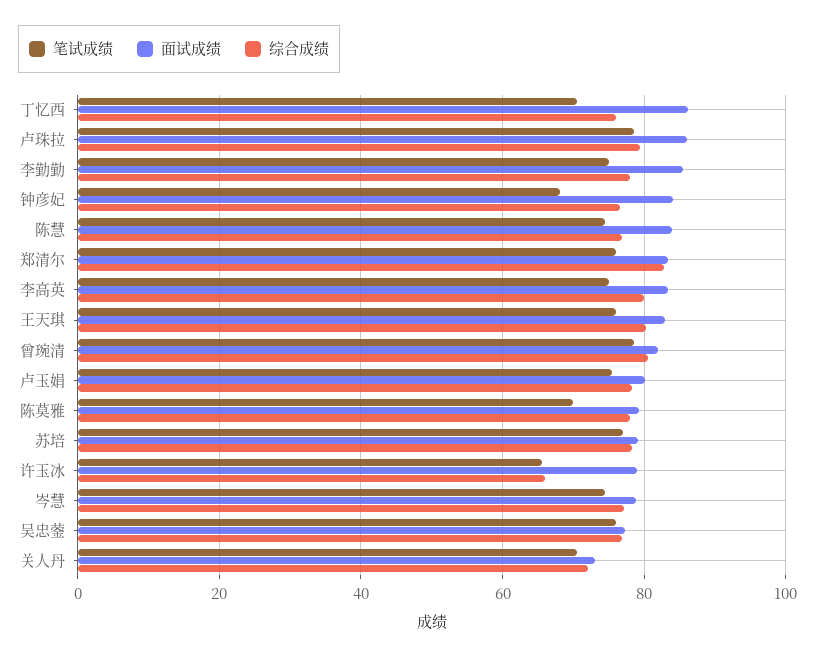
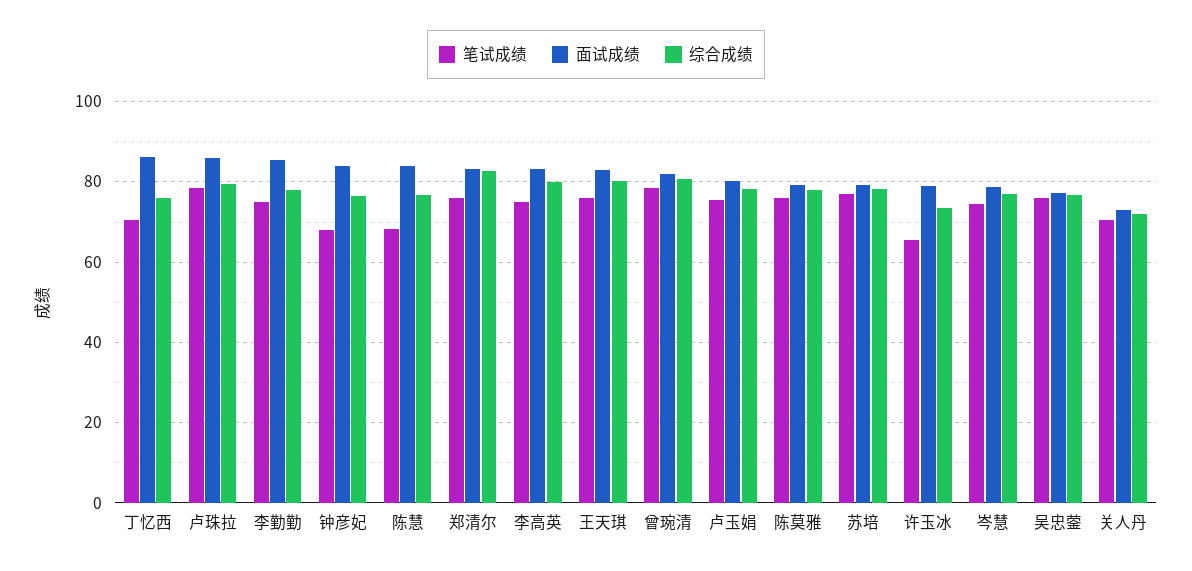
  {
    "笔试成绩": {
      "丁忆西": 70,
      "卢珠拉": 78,
      "李勤勤": 76,
      "钟彦妃": 68,
-     "陈慧": 74,
+     "陈慧": 68,
      "郑清尔": 76,
      "李高英": 76,
      "王天琪": 76,
      "曾琬清": 78,
      "卢玉娟": 76,
-     "陈莫雅": 70,
+     "陈莫雅": 76,
      "苏培": 78,
      "许玉冰": 66,
      "岑慧": 74,
      "吴忠蓥": 76,
      "关人丹": 70
    },
    "面试成绩": {
      "丁忆西": 86,
      "卢珠拉": 86,
      "李勤勤": 86,
      "钟彦妃": 84,
      "陈慧": 84,
      "郑清尔": 84,
      "李高英": 84,
      "王天琪": 84,
      "曾琬清": 82,
      "卢玉娟": 80,
      "陈莫雅": 80,
      "苏培": 80,
      "许玉冰": 80,
      "岑慧": 78,
      "吴忠蓥": 78,
      "关人丹": 74
    },
    "综合成绩": {
      "丁忆西": 76,
      "卢珠拉": 80,
      "李勤勤": 78,
      "钟彦妃": 76,
      "陈慧": 76,
      "郑清尔": 82,
      "李高英": 80,
      "王天琪": 80,
      "曾琬清": 80,
      "卢玉娟": 78,
      "陈莫雅": 78,
      "苏培": 78,
-     "许玉冰": 66,
+     "许玉冰": 74,
      "岑慧": 78,
      "吴忠蓥": 76,
      "关人丹": 72
    }
  }

